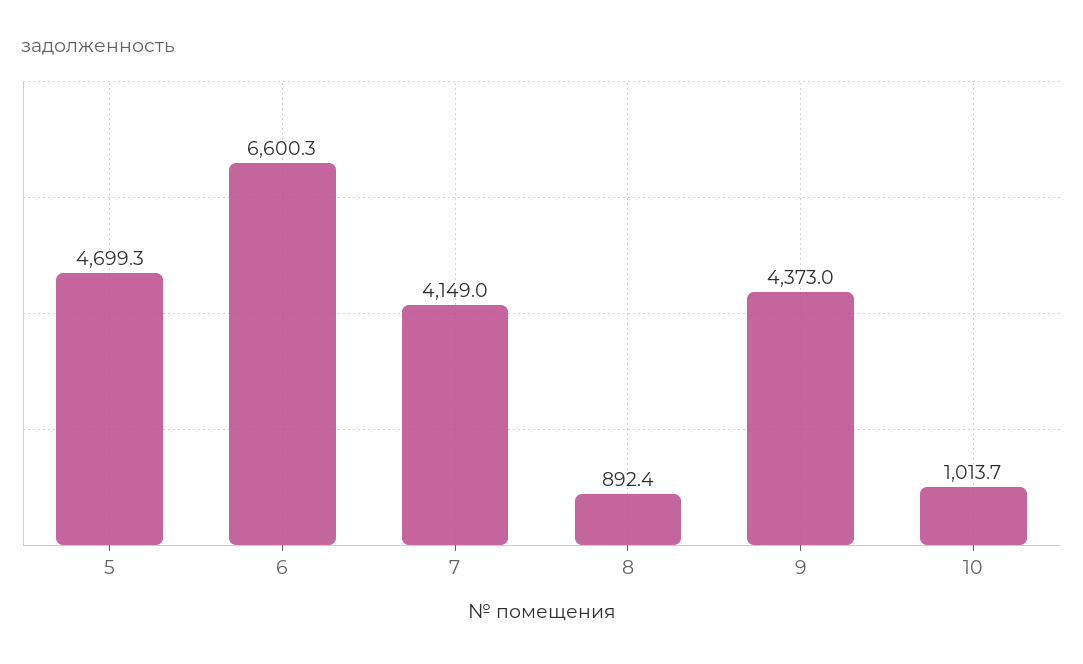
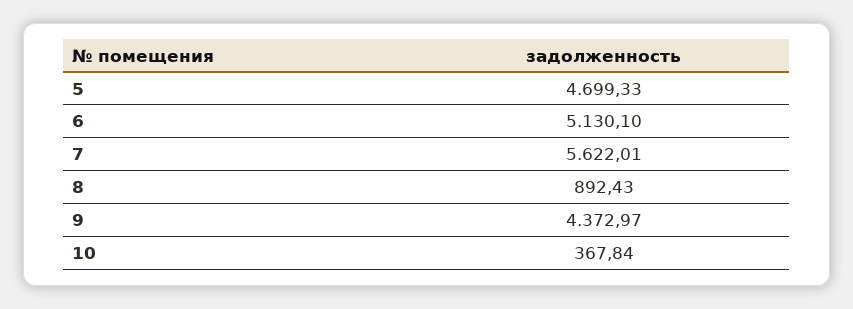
  {
    "5": 4699.33,
-   "6": 6600.3,
+   "6": 5130.1,
-   "7": 4149,
+   "7": 5622.01,
    "8": 892.43,
    "9": 4372.97,
-   "10": 1013.7
+   "10": 367.84
  }

